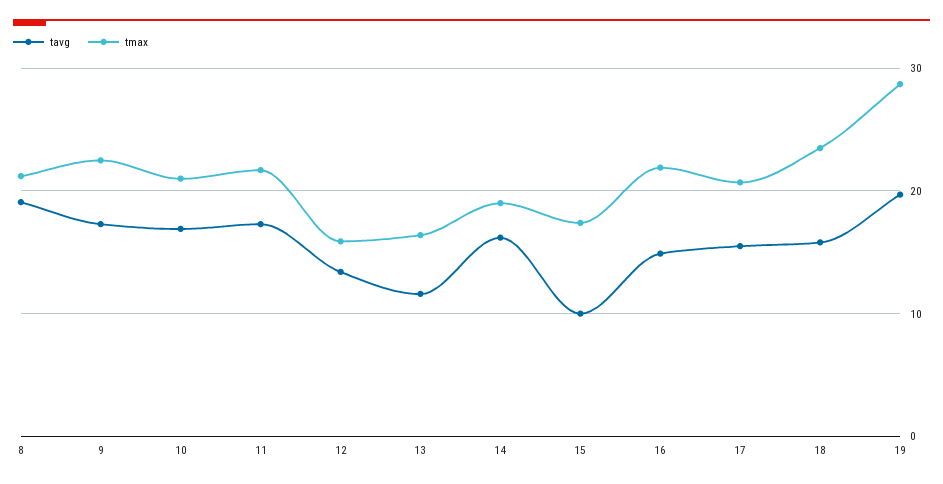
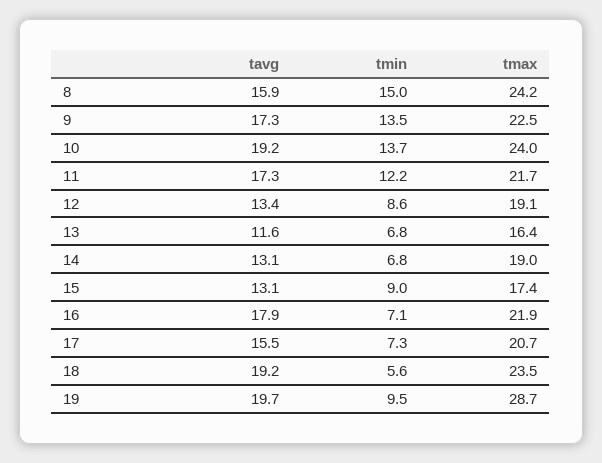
  {
    "tavg": {
-     "8": 19,
+     "8": 15.9,
      "9": 17.3,
-     "10": 17,
+     "10": 19.2,
      "11": 17.3,
      "12": 13.4,
      "13": 11.6,
-     "14": 16,
+     "14": 13.1,
-     "15": 10,
+     "15": 13.1,
-     "16": 15,
+     "16": 17.9,
      "17": 15.5,
-     "18": 16,
+     "18": 19.2,
      "19": 19.7
    },
    "tmax": {
-     "8": 21,
+     "8": 24.2,
      "9": 22.5,
-     "10": 21,
+     "10": 24,
      "11": 21.7,
-     "12": 16,
+     "12": 19.1,
      "13": 16.4,
      "14": 19,
      "15": 17.4,
      "16": 21.9,
      "17": 20.7,
      "18": 23.5,
      "19": 28.7
-   }
+   },
+   "tmin": {
+     "8": 15,
+     "9": 13.5,
+     "10": 13.7,
+     "11": 12.2,
+     "12": 8.6,
+     "13": 6.8,
+     "14": 6.8,
+     "15": 9,
+     "16": 7.1,
+     "17": 7.3,
+     "18": 5.6,
+     "19": 9.5
+   }
  }

